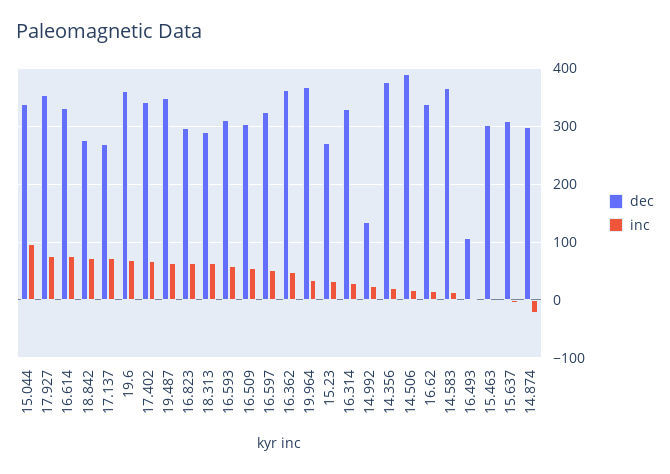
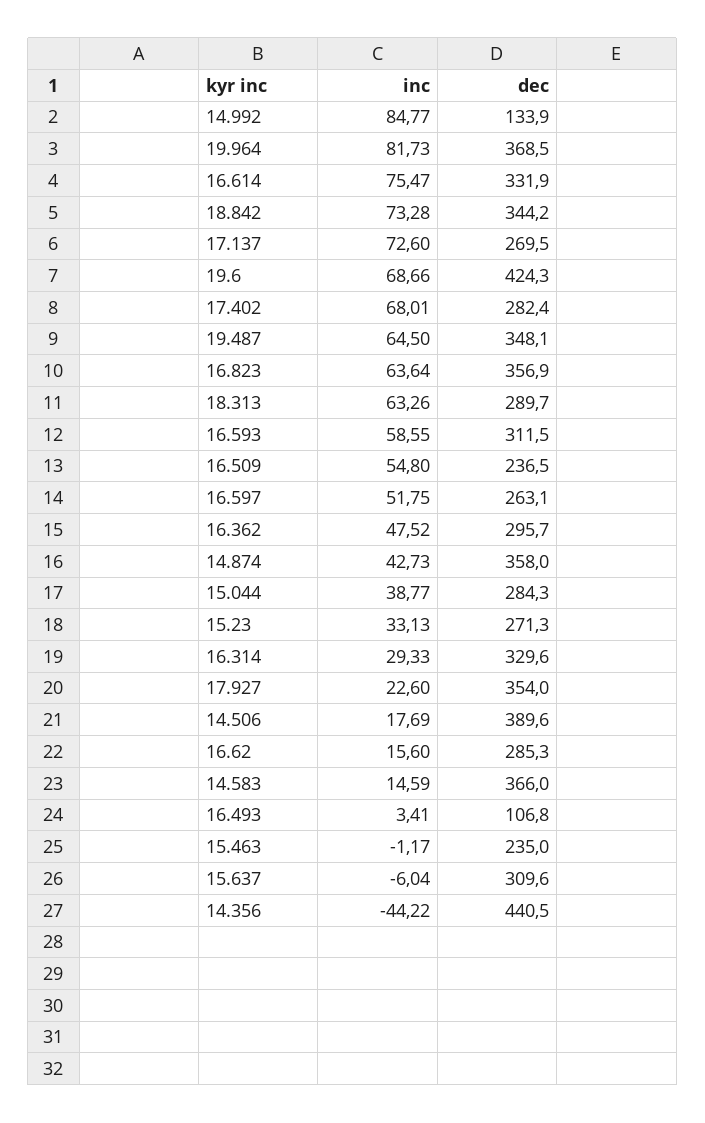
  {
    "dec": {
-     "15.044": 340,
+     "15.044": 284.3,
      "17.927": 354,
      "16.614": 331.9,
-     "18.842": 280,
+     "18.842": 344.2,
      "17.137": 269.5,
-     "19.6": 360,
+     "19.6": 424.3,
-     "17.402": 340,
+     "17.402": 282.4,
      "19.487": 348.1,
-     "16.823": 300,
+     "16.823": 356.9,
      "18.313": 289.7,
      "16.593": 311.5,
-     "16.509": 300,
+     "16.509": 236.5,
-     "16.597": 320,
+     "16.597": 263.1,
-     "16.362": 360,
+     "16.362": 295.7,
      "19.964": 368.5,
      "15.23": 271.3,
      "16.314": 329.6,
      "14.992": 133.9,
-     "14.356": 380,
+     "14.356": 440.5,
      "14.506": 389.6,
-     "16.62": 340,
+     "16.62": 285.3,
      "14.583": 366,
      "16.493": 106.8,
-     "15.463": 300,
+     "15.463": 235,
      "15.637": 309.6,
-     "14.874": 300
+     "14.874": 358
    },
    "inc": {
-     "15.044": 100,
+     "15.044": 38.77,
-     "17.927": 80,
+     "17.927": 22.6,
      "16.614": 75.47,
      "18.842": 73.28,
      "17.137": 72.6,
      "19.6": 68.66,
      "17.402": 68.01,
      "19.487": 64.5,
      "16.823": 63.64,
      "18.313": 63.26,
      "16.593": 58.55,
      "16.509": 54.8,
      "16.597": 51.75,
      "16.362": 47.52,
-     "19.964": 40,
+     "19.964": 81.73,
      "15.23": 33.13,
      "16.314": 29.33,
-     "14.992": 20,
+     "14.992": 84.77,
-     "14.356": 20,
+     "14.356": -44.22,
      "14.506": 17.69,
      "16.62": 15.6,
      "14.583": 14.59,
      "16.493": 3.41,
      "15.463": -1.17,
      "15.637": -6.04,
-     "14.874": -20
+     "14.874": 42.73
    }
  }

